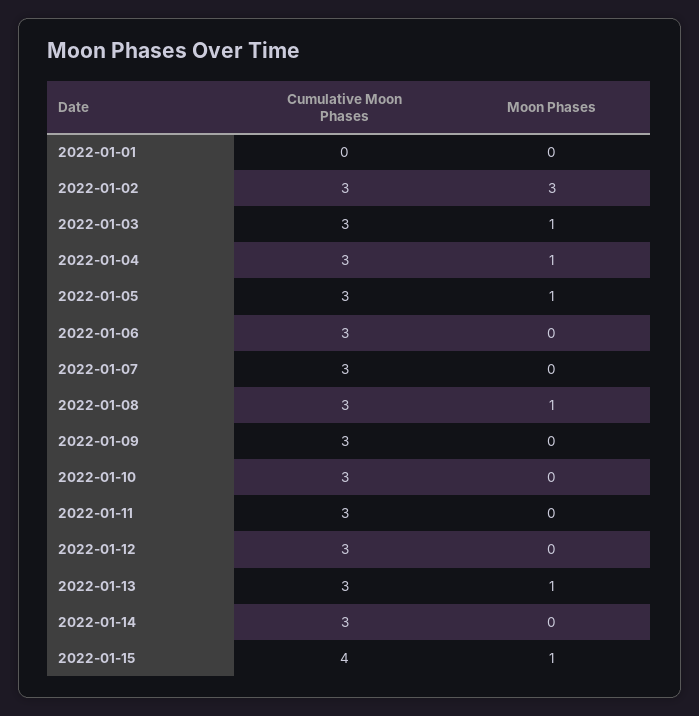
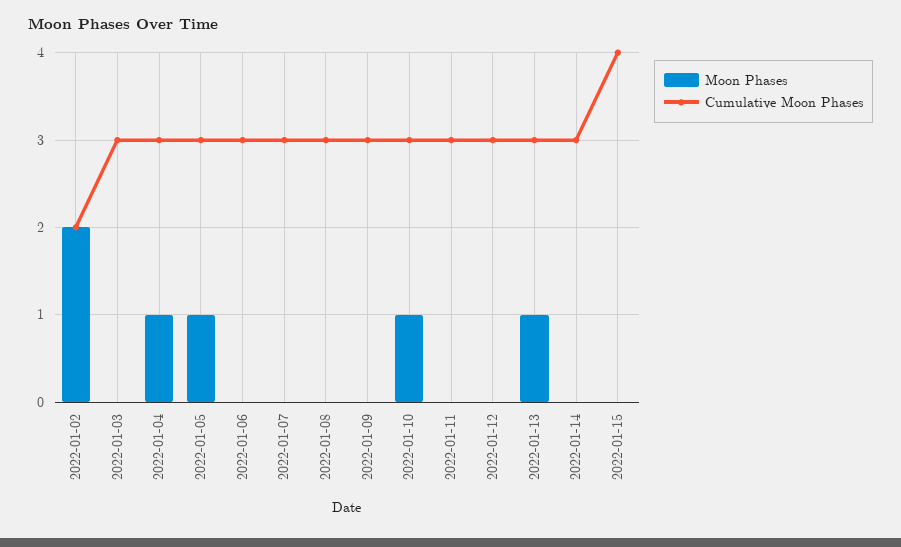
  {
    "Cumulative Moon Phases": {
-     "2022-01-01": 0,
-     "2022-01-02": 3,
+     "2022-01-02": 2,
      "2022-01-03": 3,
      "2022-01-04": 3,
      "2022-01-05": 3,
      "2022-01-06": 3,
      "2022-01-07": 3,
      "2022-01-08": 3,
      "2022-01-09": 3,
      "2022-01-10": 3,
      "2022-01-11": 3,
      "2022-01-12": 3,
      "2022-01-13": 3,
      "2022-01-14": 3,
      "2022-01-15": 4
    },
    "Moon Phases": {
-     "2022-01-01": 0,
-     "2022-01-02": 3,
+     "2022-01-02": 2,
-     "2022-01-03": 1,
+     "2022-01-03": 0,
      "2022-01-04": 1,
      "2022-01-05": 1,
      "2022-01-06": 0,
      "2022-01-07": 0,
-     "2022-01-08": 1,
+     "2022-01-08": 0,
      "2022-01-09": 0,
-     "2022-01-10": 0,
+     "2022-01-10": 1,
      "2022-01-11": 0,
      "2022-01-12": 0,
      "2022-01-13": 1,
      "2022-01-14": 0,
-     "2022-01-15": 1
+     "2022-01-15": 0
    }
  }

